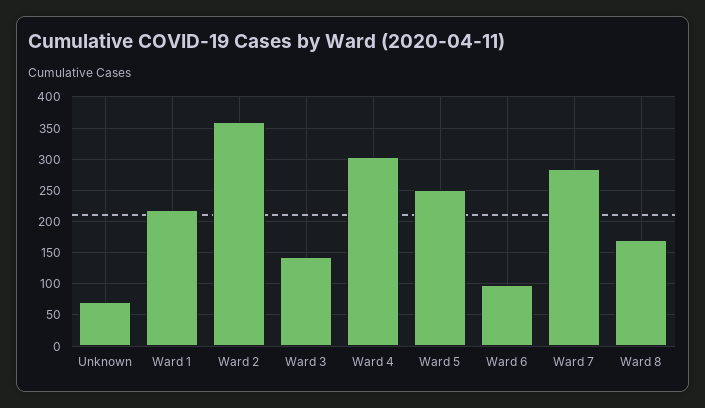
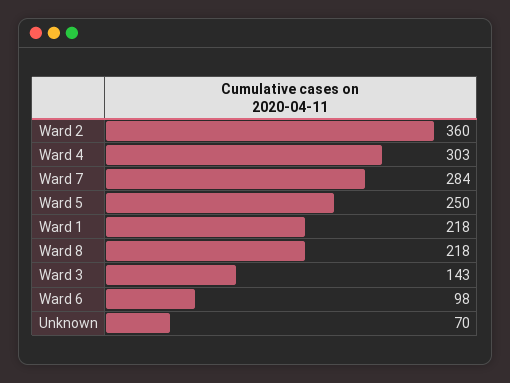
  {
    "Unknown": 70,
    "Ward 1": 218,
    "Ward 2": 360,
    "Ward 3": 143,
    "Ward 4": 303,
    "Ward 5": 250,
    "Ward 6": 98,
    "Ward 7": 284,
-   "Ward 8": 170
+   "Ward 8": 218
  }

